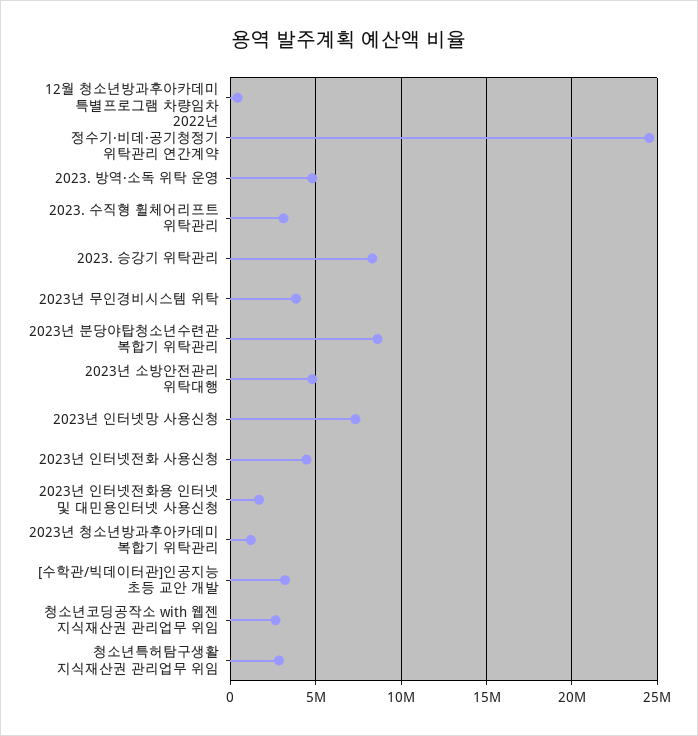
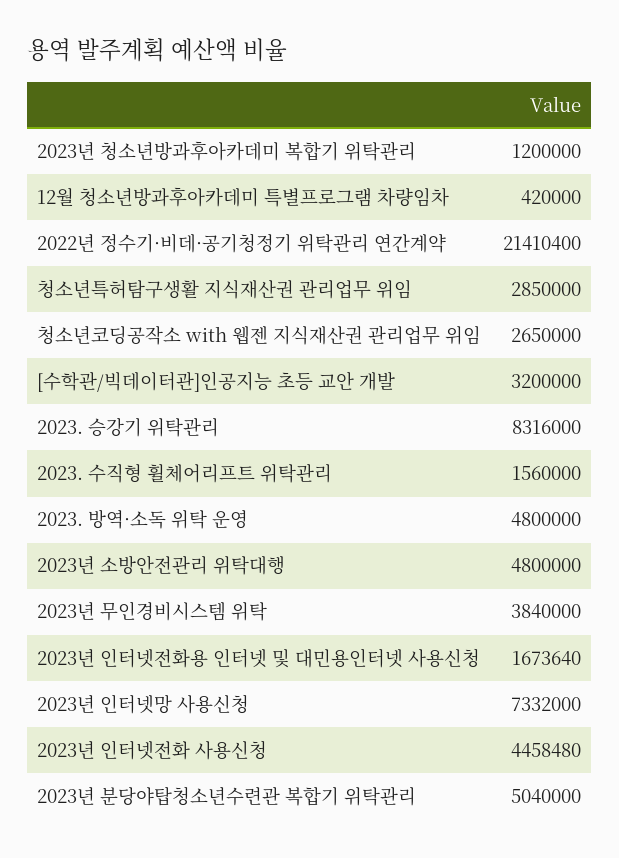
  {
    "12월 청소년방과후아카데미 특별프로그램 차량임차": 420000,
-   "2022년 정수기·비데·공기청정기 위탁관리 연간계약": 24500000,
+   "2022년 정수기·비데·공기청정기 위탁관리 연간계약": 21410400,
    "2023. 방역·소독 위탁 운영": 4800000,
-   "2023. 수직형 휠체어리프트 위탁관리": 3000000,
+   "2023. 수직형 휠체어리프트 위탁관리": 1560000,
    "2023. 승강기 위탁관리": 8316000,
    "2023년 무인경비시스템 위탁": 3840000,
-   "2023년 분당야탑청소년수련관 복합기 위탁관리": 8500000,
+   "2023년 분당야탑청소년수련관 복합기 위탁관리": 5040000,
    "2023년 소방안전관리 위탁대행": 4800000,
    "2023년 인터넷망 사용신청": 7332000,
    "2023년 인터넷전화 사용신청": 4458480,
    "2023년 인터넷전화용 인터넷 및 대민용인터넷 사용신청": 1673640,
    "2023년 청소년방과후아카데미 복합기 위탁관리": 1200000,
    "[수학관/빅데이터관]인공지능 초등 교안 개발": 3200000,
    "청소년코딩공작소 with 웹젠 지식재산권 관리업무 위임": 2650000,
    "청소년특허탐구생활 지식재산권 관리업무 위임": 2850000
  }

